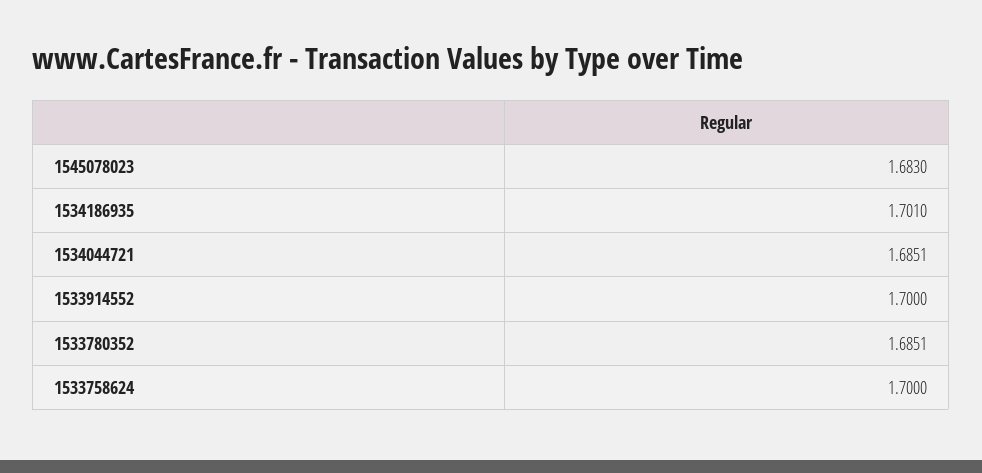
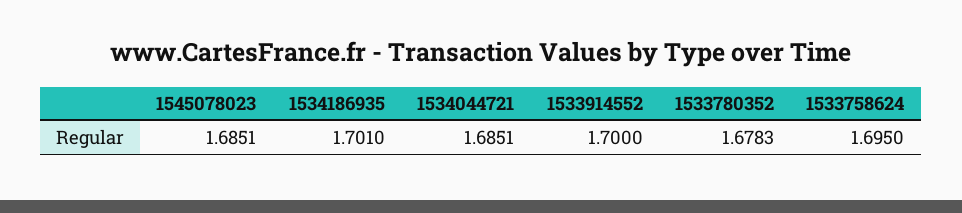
  {
-   "1545078023": 1.683,
+   "1545078023": 1.6851,
    "1534186935": 1.701,
    "1534044721": 1.6851,
    "1533914552": 1.7,
-   "1533780352": 1.6851,
+   "1533780352": 1.6783,
-   "1533758624": 1.7
+   "1533758624": 1.695
  }

